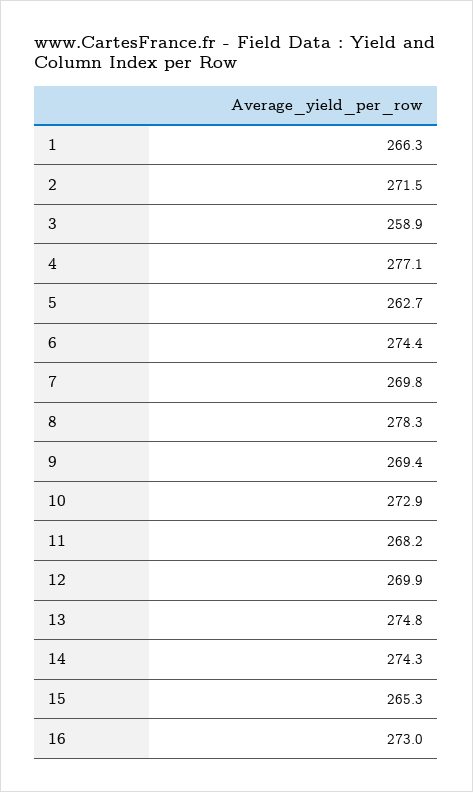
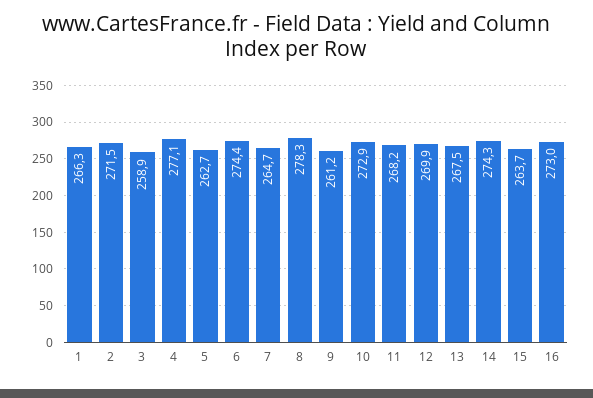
  {
    "1": 266.3,
    "2": 271.5,
    "3": 258.9,
    "4": 277.1,
    "5": 262.7,
    "6": 274.4,
-   "7": 269.8,
+   "7": 264.7,
    "8": 278.3,
-   "9": 269.4,
+   "9": 261.2,
    "10": 272.9,
    "11": 268.2,
    "12": 269.9,
-   "13": 274.8,
+   "13": 267.5,
    "14": 274.3,
-   "15": 265.3,
+   "15": 263.7,
    "16": 273
  }

